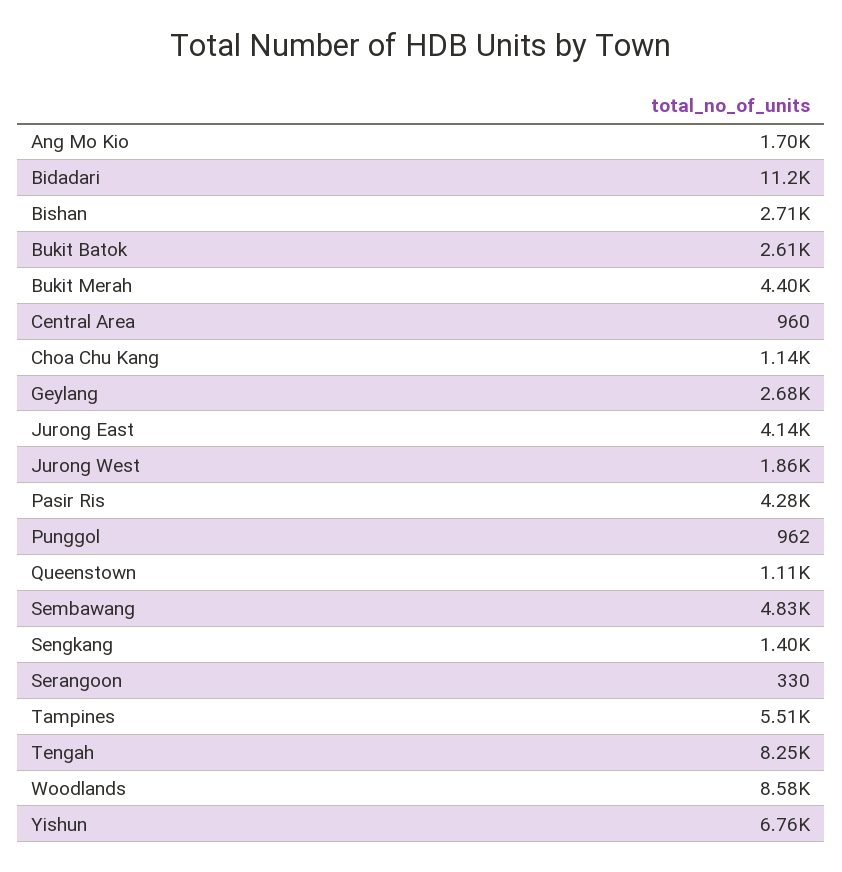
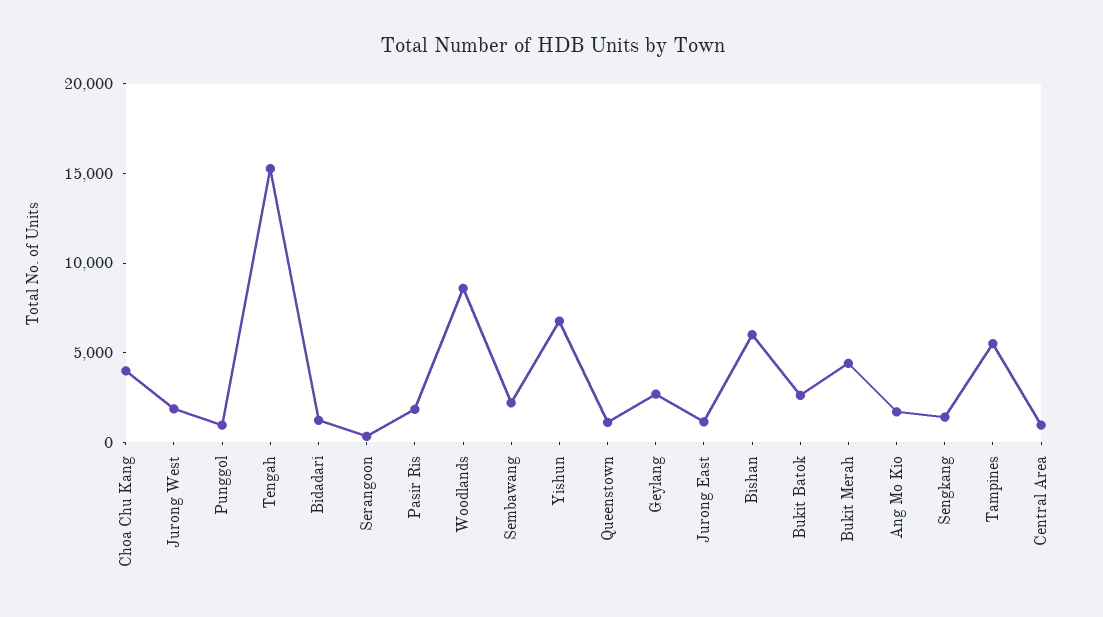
  {
    "Ang Mo Kio": 1700,
-   "Bidadari": 11200,
+   "Bidadari": 1000,
-   "Bishan": 2710,
+   "Bishan": 6000,
    "Bukit Batok": 2610,
    "Bukit Merah": 4400,
    "Central Area": 960,
-   "Choa Chu Kang": 1140,
+   "Choa Chu Kang": 4000,
    "Geylang": 2680,
-   "Jurong East": 4140,
+   "Jurong East": 1000,
    "Jurong West": 1860,
-   "Pasir Ris": 4280,
+   "Pasir Ris": 2000,
    "Punggol": 962,
    "Queenstown": 1110,
-   "Sembawang": 4830,
+   "Sembawang": 2000,
    "Sengkang": 1400,
    "Serangoon": 330,
    "Tampines": 5510,
-   "Tengah": 8250,
+   "Tengah": 15000,
    "Woodlands": 8580,
    "Yishun": 6760
  }

